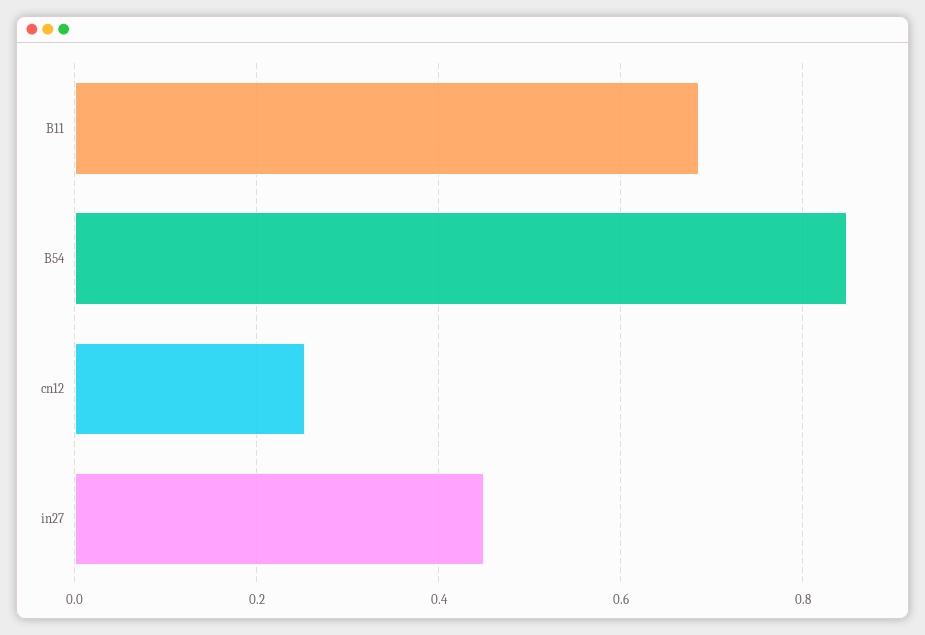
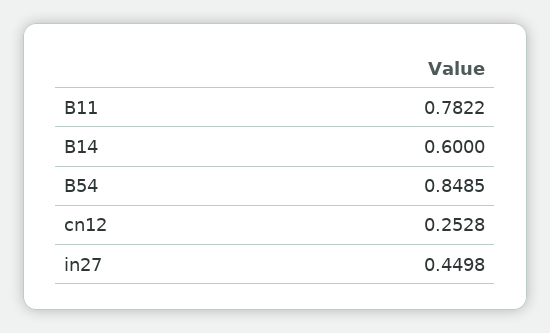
  {
-   "B11": 0.68,
+   "B11": 0.7822,
    "B54": 0.8485,
    "cn12": 0.2528,
-   "in27": 0.4498
+   "in27": 0.4498,
+   "B14": 0.6
  }

